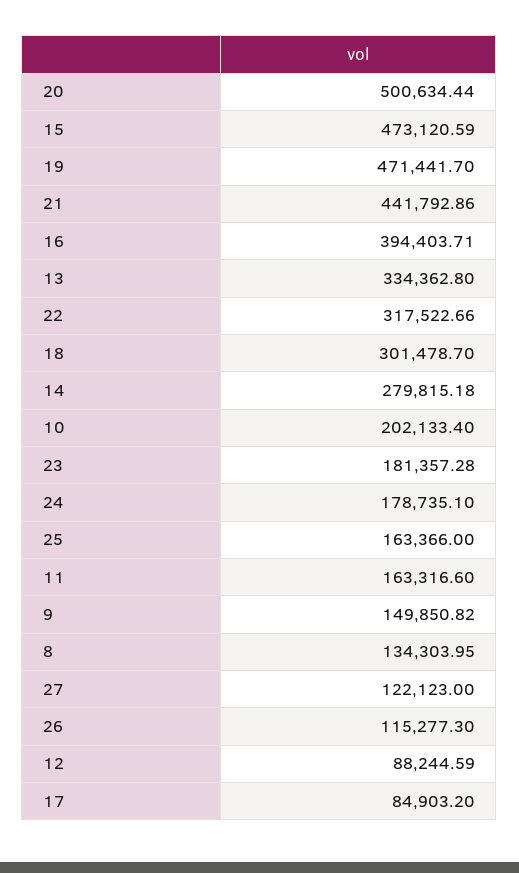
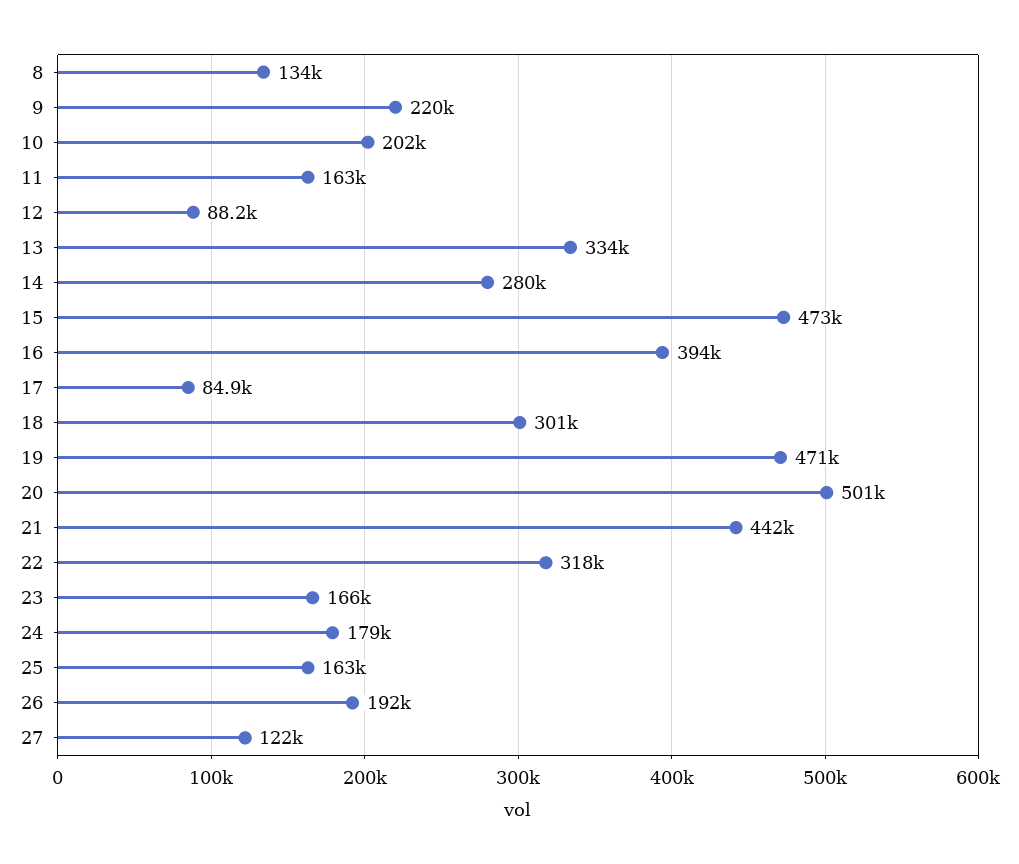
  {
    "20": 500634.44,
    "15": 473120.59,
    "19": 471441.7,
    "21": 441792.86,
    "16": 394403.71,
    "13": 334362.8,
    "22": 317522.66,
    "18": 301478.7,
    "14": 279815.18,
    "10": 202133.4,
-   "23": 181357.28,
+   "23": 166000,
    "24": 178735.1,
    "25": 163366,
    "11": 163316.6,
-   "9": 149850.82,
+   "9": 220000,
    "8": 134303.95,
    "27": 122123,
-   "26": 115277.3,
+   "26": 192000,
    "12": 88244.59,
    "17": 84903.2
  }

